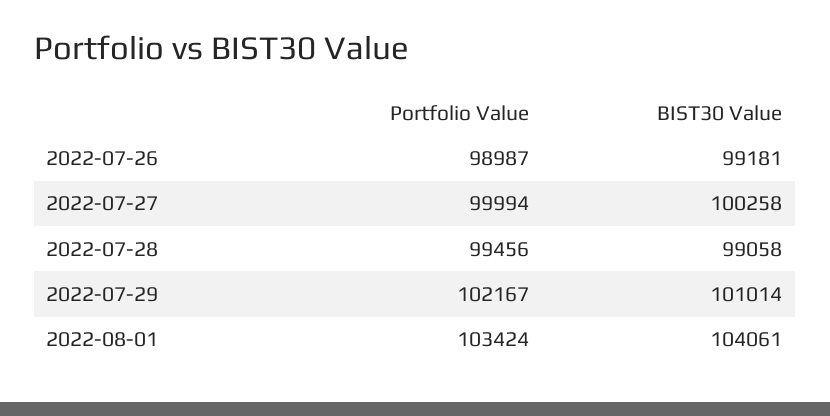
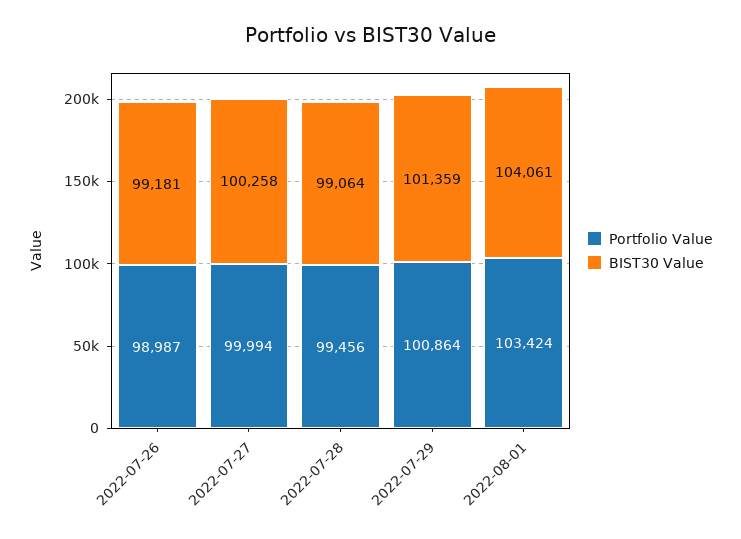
  {
    "Portfolio Value": {
      "2022-07-26": 98987,
      "2022-07-27": 99994,
      "2022-07-28": 99456,
-     "2022-07-29": 102167,
+     "2022-07-29": 100864,
      "2022-08-01": 103424
    },
    "BIST30 Value": {
      "2022-07-26": 99181,
      "2022-07-27": 100258,
-     "2022-07-28": 99058,
+     "2022-07-28": 99064,
-     "2022-07-29": 101014,
+     "2022-07-29": 101359,
      "2022-08-01": 104061
    }
  }

